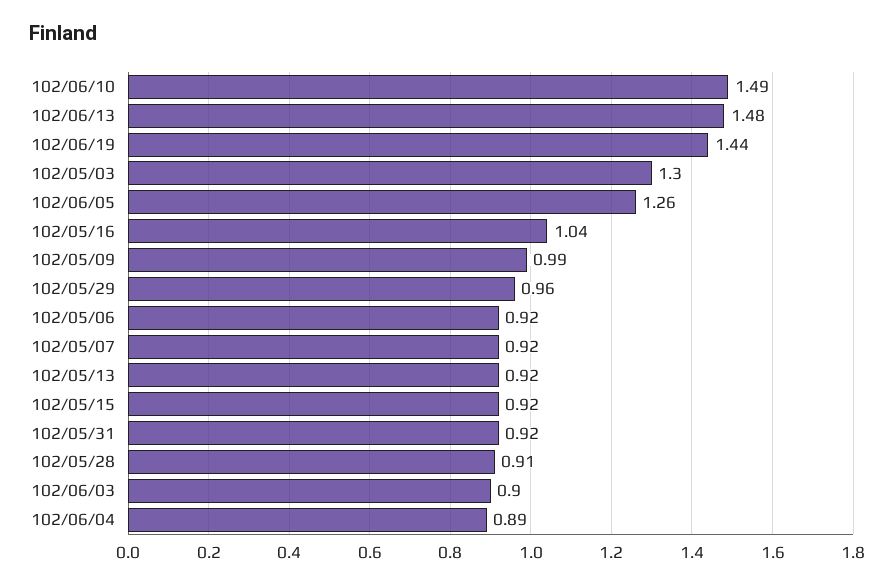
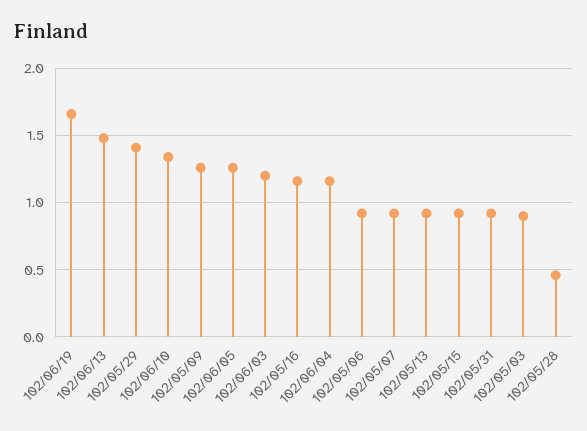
  {
-   "102/06/10": 1.49,
+   "102/06/10": 1.35,
    "102/06/13": 1.48,
-   "102/06/19": 1.44,
+   "102/06/19": 1.65,
-   "102/05/03": 1.3,
+   "102/05/03": 0.9,
    "102/06/05": 1.26,
-   "102/05/16": 1.04,
+   "102/05/16": 1.15,
-   "102/05/09": 0.99,
+   "102/05/09": 1.25,
-   "102/05/29": 0.96,
+   "102/05/29": 1.4,
    "102/05/06": 0.92,
    "102/05/07": 0.92,
    "102/05/13": 0.92,
    "102/05/15": 0.92,
    "102/05/31": 0.92,
-   "102/05/28": 0.91,
+   "102/05/28": 0.45,
-   "102/06/03": 0.9,
+   "102/06/03": 1.2,
-   "102/06/04": 0.89
+   "102/06/04": 1.15
  }

